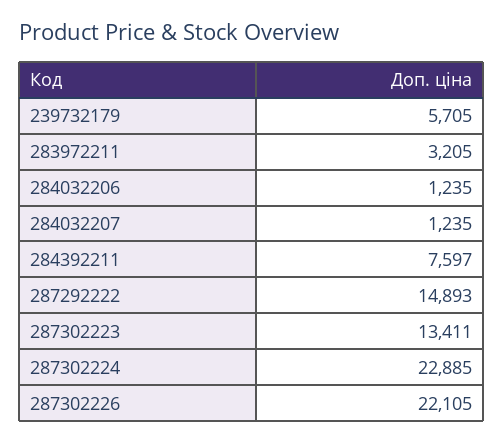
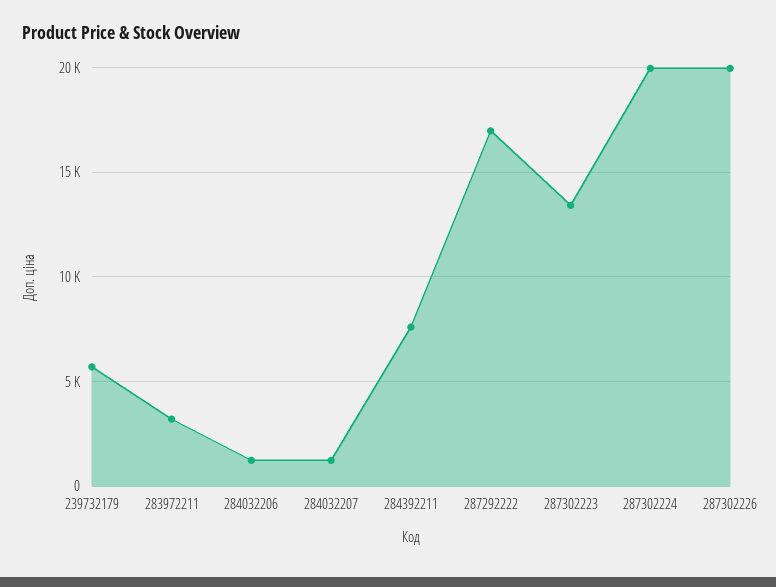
  {
    "239732179": 5705,
    "283972211": 3205,
    "284032206": 1235,
    "284032207": 1235,
    "284392211": 7597,
-   "287292222": 14893,
+   "287292222": 17000,
    "287302223": 13411,
-   "287302224": 22885,
+   "287302224": 20000,
-   "287302226": 22105
+   "287302226": 20000
  }

